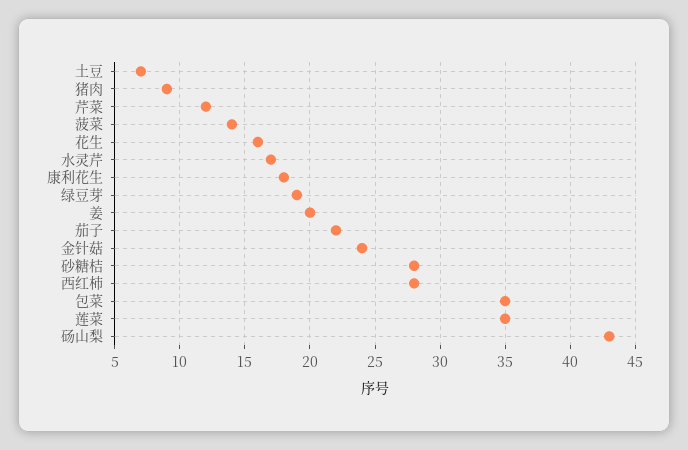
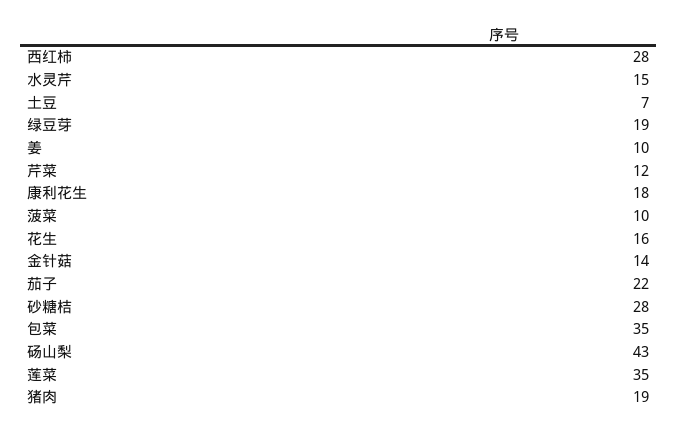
  {
    "土豆": 7,
-   "猪肉": 9,
+   "猪肉": 19,
    "芹菜": 12,
-   "菠菜": 14,
+   "菠菜": 10,
    "花生": 16,
-   "水灵芹": 17,
+   "水灵芹": 15,
    "康利花生": 18,
    "绿豆芽": 19,
-   "姜": 20,
+   "姜": 10,
    "茄子": 22,
-   "金针菇": 24,
+   "金针菇": 14,
    "砂糖桔": 28,
    "西红柿": 28,
    "包菜": 35,
    "莲菜": 35,
    "砀山梨": 43
  }

